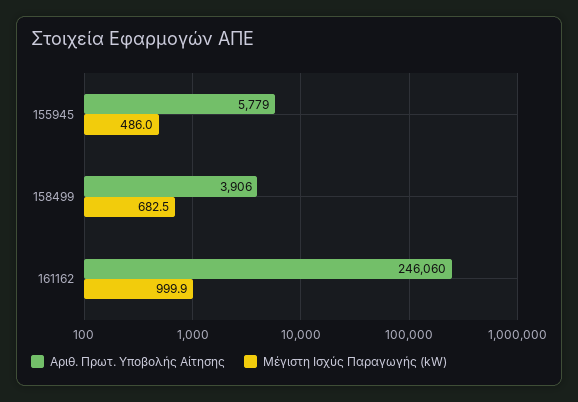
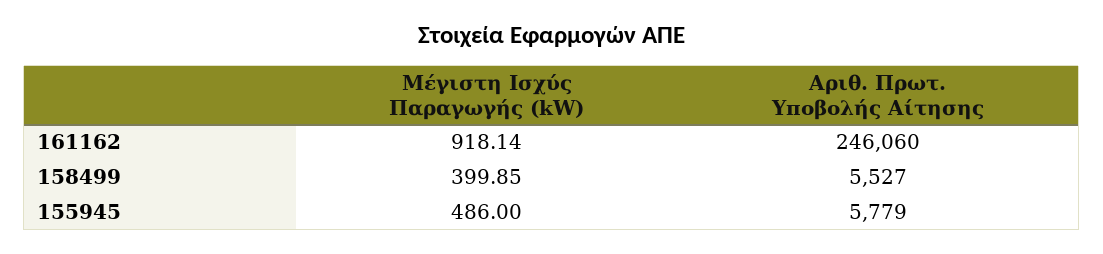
  {
    "Αριθ. Πρωτ. Υποβολής Αίτησης": {
      "155945": 5779,
-     "158499": 3906,
+     "158499": 5527,
      "161162": 246060
    },
    "Μέγιστη Ισχύς Παραγωγής (kW)": {
      "155945": 486,
-     "158499": 682.5,
+     "158499": 399.85,
-     "161162": 999.9
+     "161162": 918.14
    }
  }

